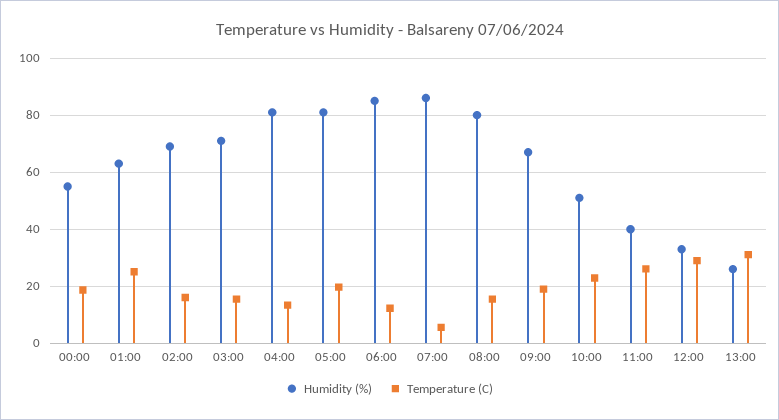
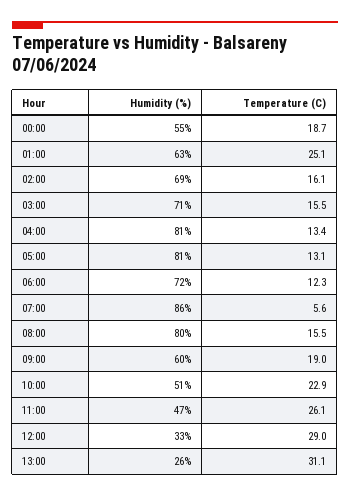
  {
    "Humidity (%)": {
      "00:00": 55,
      "01:00": 63,
      "02:00": 69,
      "03:00": 71,
      "04:00": 81,
      "05:00": 81,
-     "06:00": 85,
+     "06:00": 72,
      "07:00": 86,
      "08:00": 80,
-     "09:00": 67.5,
+     "09:00": 60,
      "10:00": 51,
-     "11:00": 40,
+     "11:00": 47,
      "12:00": 33,
      "13:00": 26
    },
    "Temperature (C)": {
      "00:00": 18.7,
      "01:00": 25.1,
      "02:00": 16.1,
      "03:00": 15.5,
      "04:00": 13.4,
-     "05:00": 20,
+     "05:00": 13.1,
      "06:00": 12.3,
      "07:00": 5.6,
      "08:00": 15.5,
      "09:00": 19,
      "10:00": 22.9,
      "11:00": 26.1,
      "12:00": 29,
      "13:00": 31.1
    }
  }

